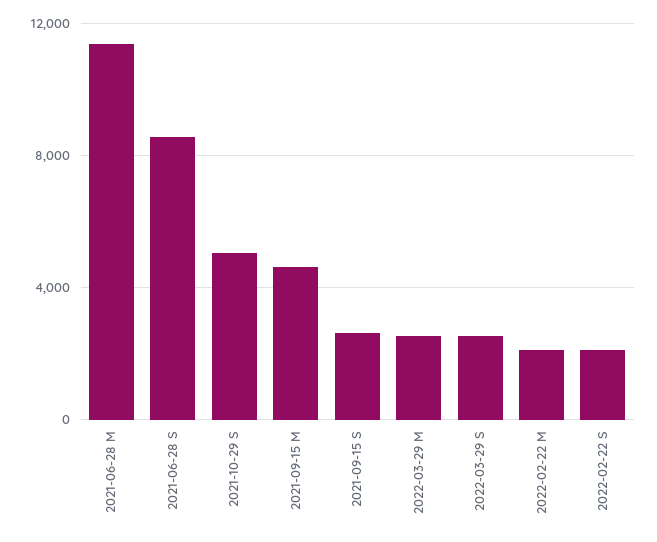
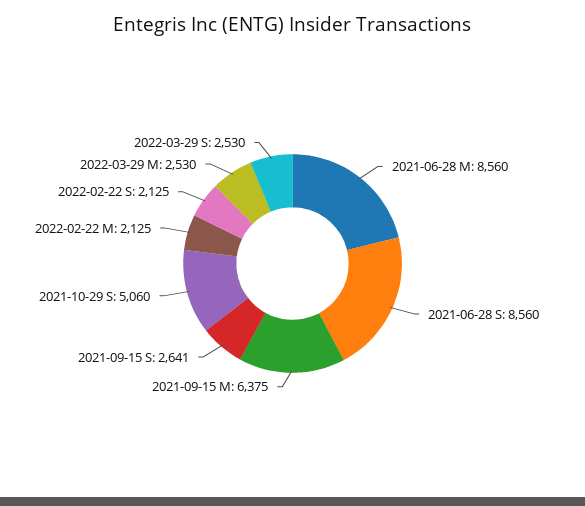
  {
-   "2021-06-28 M": 11500,
+   "2021-06-28 M": 8560,
    "2021-06-28 S": 8560,
    "2021-10-29 S": 5060,
-   "2021-09-15 M": 4500,
+   "2021-09-15 M": 6375,
    "2021-09-15 S": 2641,
    "2022-03-29 M": 2530,
    "2022-03-29 S": 2530,
    "2022-02-22 M": 2125,
    "2022-02-22 S": 2125
  }

